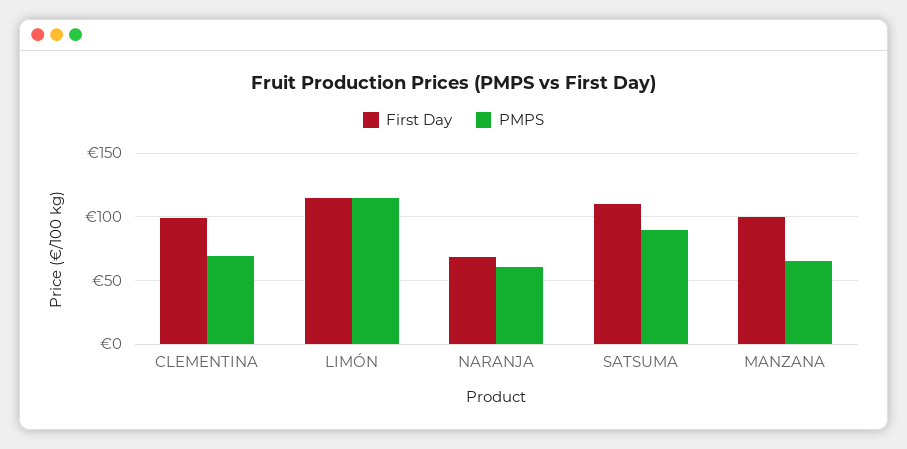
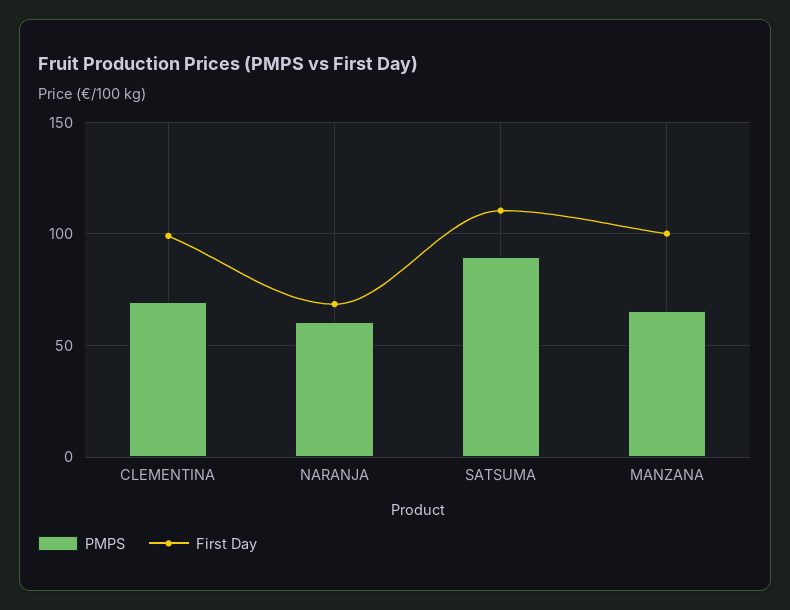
  {
    "First Day": {
      "CLEMENTINA": 100,
-     "LIMÓN": 115,
      "NARANJA": 70,
      "SATSUMA": 110,
      "MANZANA": 100
    },
    "PMPS": {
      "CLEMENTINA": 70,
-     "LIMÓN": 115,
      "NARANJA": 60,
      "SATSUMA": 90,
      "MANZANA": 65
    }
  }

